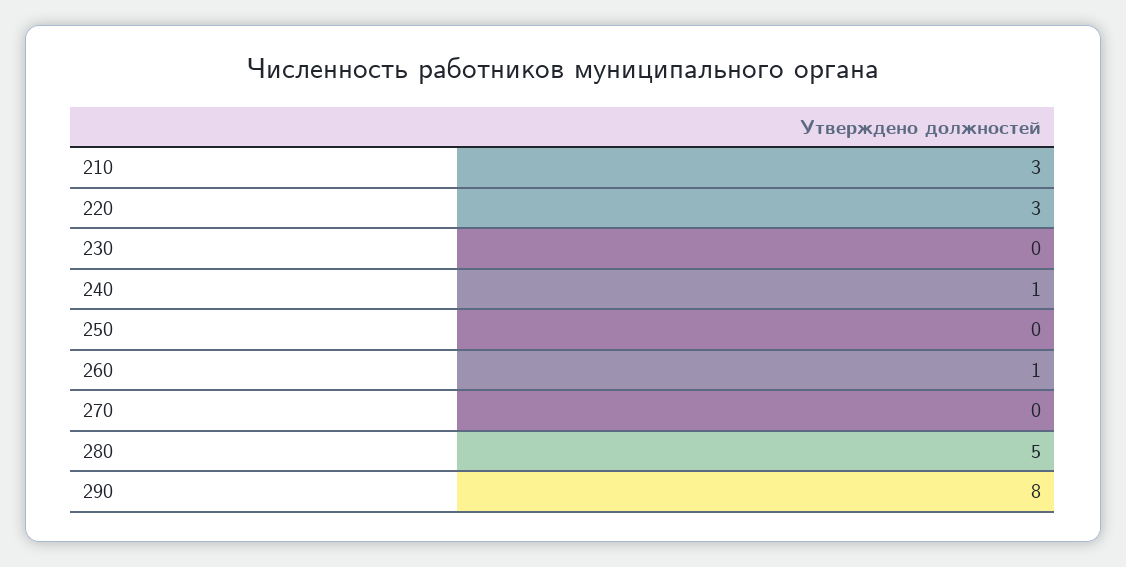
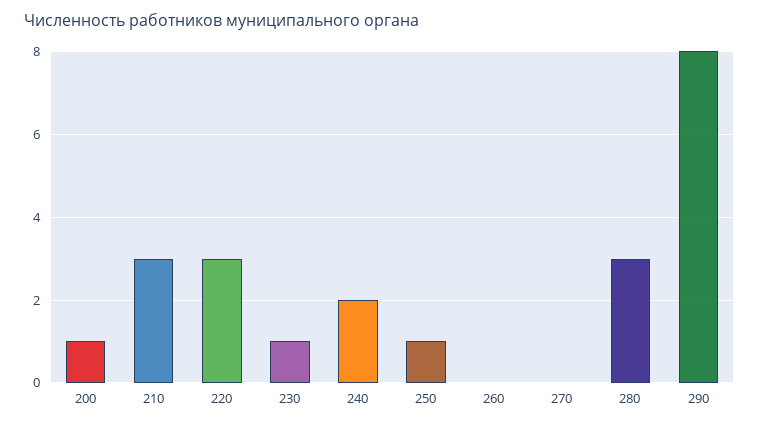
  {
    "210": 3,
    "220": 3,
-   "230": 0,
+   "230": 1,
-   "240": 1,
+   "240": 2,
-   "250": 0,
+   "250": 1,
-   "260": 1,
+   "260": 0,
    "270": 0,
-   "280": 5,
+   "280": 3,
-   "290": 8
+   "290": 8,
+   "200": 1
  }

